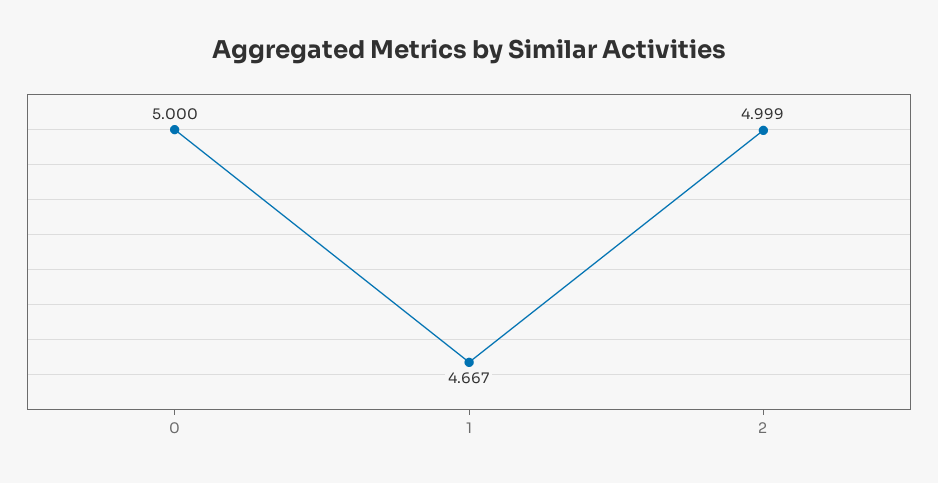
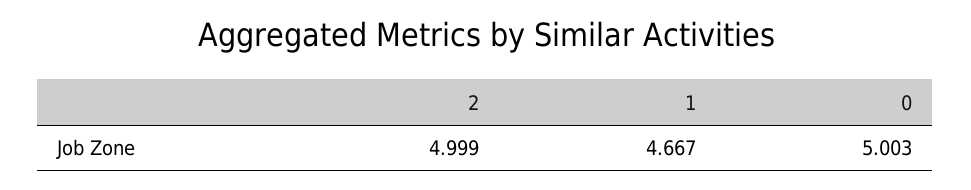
  {
-   "0": 5,
+   "0": 5.003,
    "1": 4.667,
    "2": 4.999
  }

